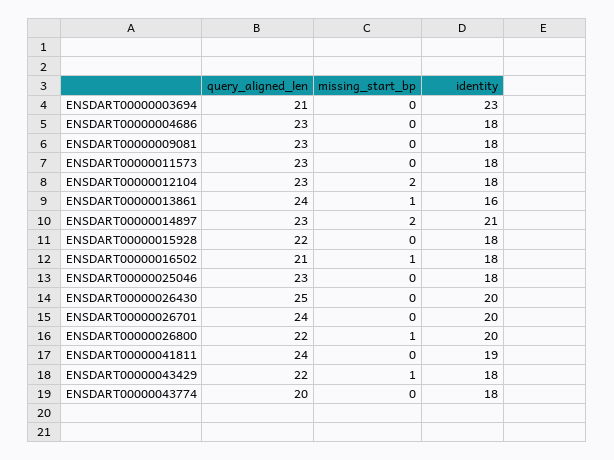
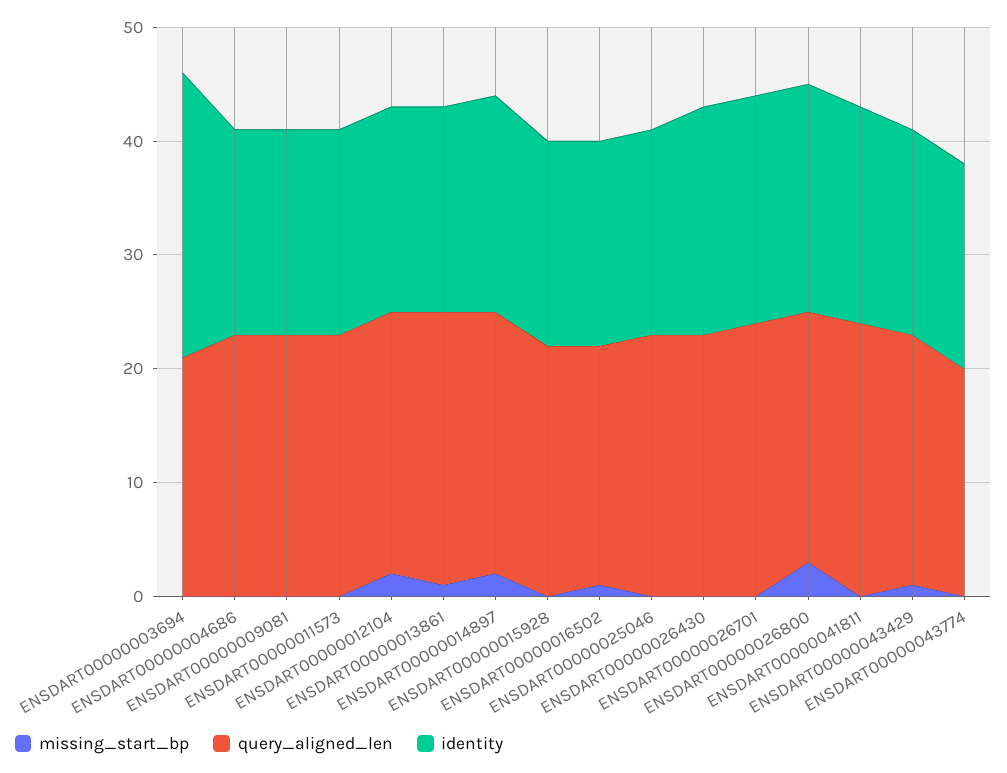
  {
    "query_aligned_len": {
      "ENSDART00000003694": 21,
      "ENSDART00000004686": 23,
      "ENSDART00000009081": 23,
      "ENSDART00000011573": 23,
      "ENSDART00000012104": 23,
      "ENSDART00000013861": 24,
      "ENSDART00000014897": 23,
      "ENSDART00000015928": 22,
      "ENSDART00000016502": 21,
      "ENSDART00000025046": 23,
-     "ENSDART00000026430": 25,
+     "ENSDART00000026430": 23,
      "ENSDART00000026701": 24,
      "ENSDART00000026800": 22,
      "ENSDART00000041811": 24,
      "ENSDART00000043429": 22,
      "ENSDART00000043774": 20
    },
    "missing_start_bp": {
      "ENSDART00000003694": 0,
      "ENSDART00000004686": 0,
      "ENSDART00000009081": 0,
      "ENSDART00000011573": 0,
      "ENSDART00000012104": 2,
      "ENSDART00000013861": 1,
      "ENSDART00000014897": 2,
      "ENSDART00000015928": 0,
      "ENSDART00000016502": 1,
      "ENSDART00000025046": 0,
      "ENSDART00000026430": 0,
      "ENSDART00000026701": 0,
-     "ENSDART00000026800": 1,
+     "ENSDART00000026800": 3,
      "ENSDART00000041811": 0,
      "ENSDART00000043429": 1,
      "ENSDART00000043774": 0
    },
    "identity": {
-     "ENSDART00000003694": 23,
+     "ENSDART00000003694": 25,
      "ENSDART00000004686": 18,
      "ENSDART00000009081": 18,
      "ENSDART00000011573": 18,
      "ENSDART00000012104": 18,
-     "ENSDART00000013861": 16,
+     "ENSDART00000013861": 18,
-     "ENSDART00000014897": 21,
+     "ENSDART00000014897": 19,
      "ENSDART00000015928": 18,
      "ENSDART00000016502": 18,
      "ENSDART00000025046": 18,
      "ENSDART00000026430": 20,
      "ENSDART00000026701": 20,
      "ENSDART00000026800": 20,
      "ENSDART00000041811": 19,
      "ENSDART00000043429": 18,
      "ENSDART00000043774": 18
    }
  }

